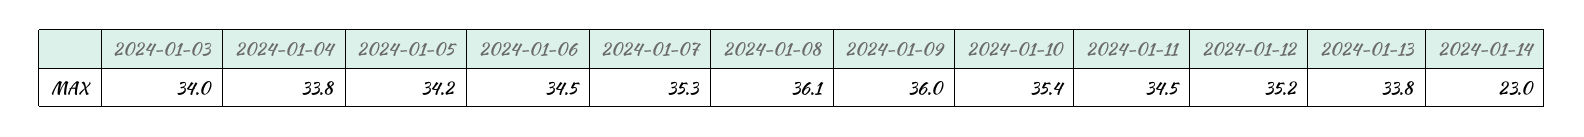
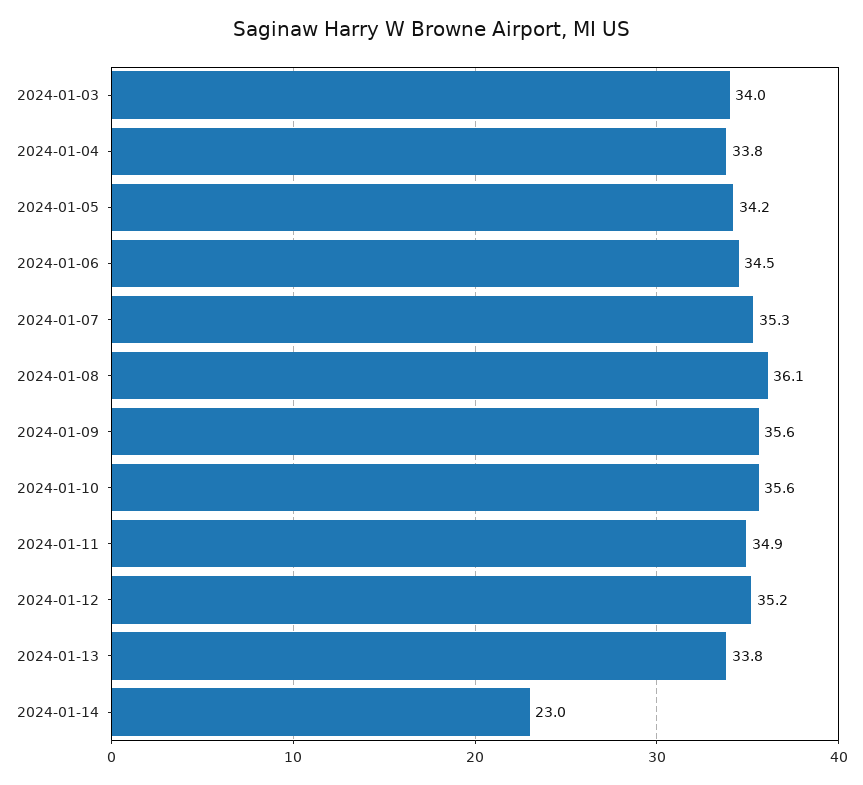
  {
    "2024-01-03": 34,
    "2024-01-04": 33.8,
    "2024-01-05": 34.2,
    "2024-01-06": 34.5,
    "2024-01-07": 35.3,
    "2024-01-08": 36.1,
-   "2024-01-09": 36,
+   "2024-01-09": 35.6,
-   "2024-01-10": 35.4,
+   "2024-01-10": 35.6,
-   "2024-01-11": 34.5,
+   "2024-01-11": 34.9,
    "2024-01-12": 35.2,
    "2024-01-13": 33.8,
    "2024-01-14": 23
  }

